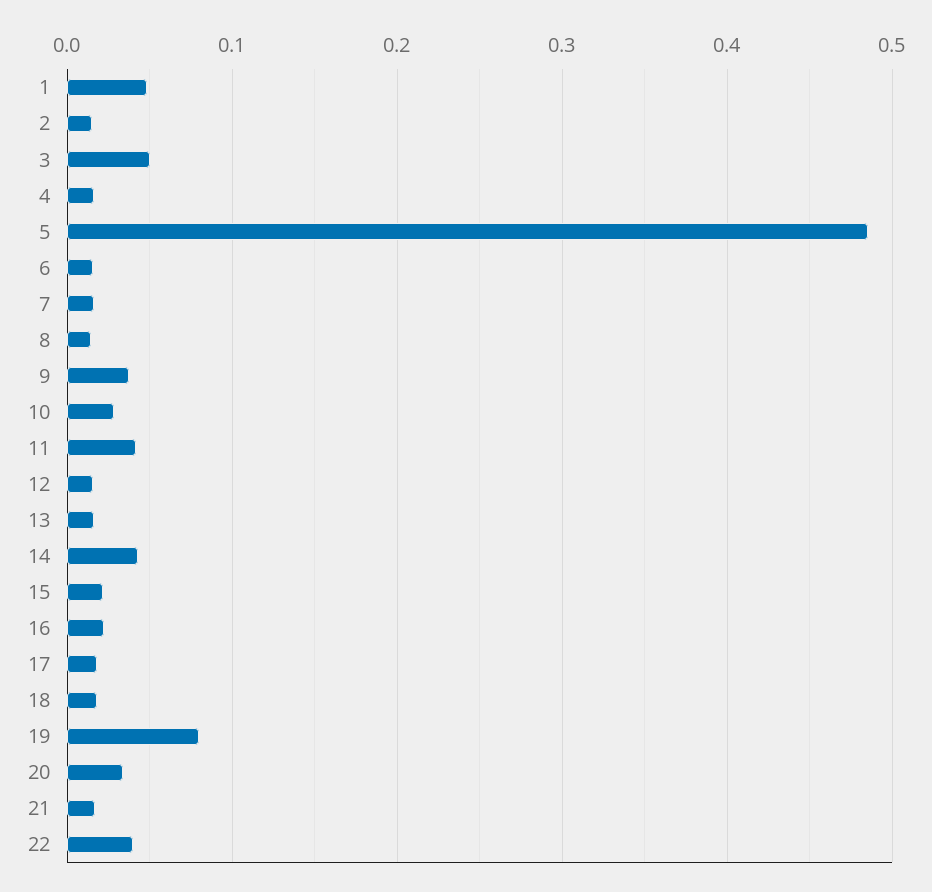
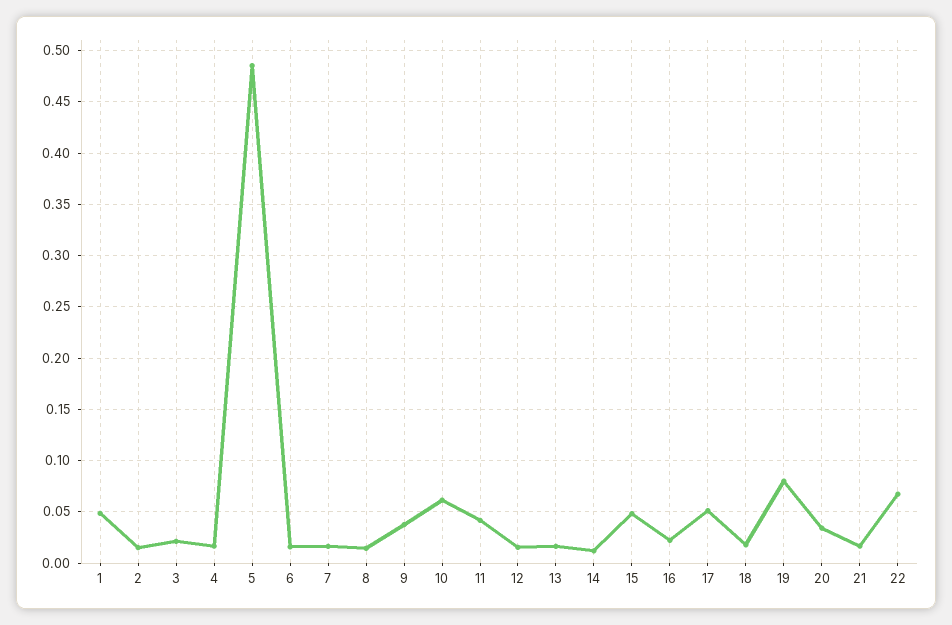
  {
    "1": 0.05,
    "2": 0.02,
-   "3": 0.05,
+   "3": 0.02,
    "4": 0.02,
    "5": 0.49,
    "6": 0.02,
    "7": 0.02,
    "8": 0.01,
    "9": 0.04,
-   "10": 0.03,
+   "10": 0.06,
    "11": 0.04,
    "12": 0.02,
    "13": 0.02,
-   "14": 0.04,
+   "14": 0.01,
-   "15": 0.02,
+   "15": 0.05,
    "16": 0.02,
-   "17": 0.02,
+   "17": 0.05,
    "18": 0.02,
    "19": 0.08,
    "20": 0.03,
    "21": 0.02,
-   "22": 0.04
+   "22": 0.07
  }

